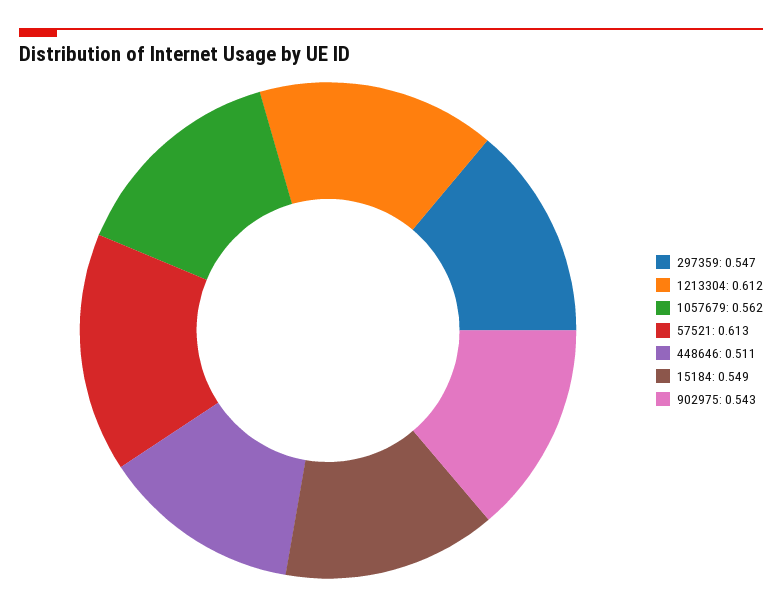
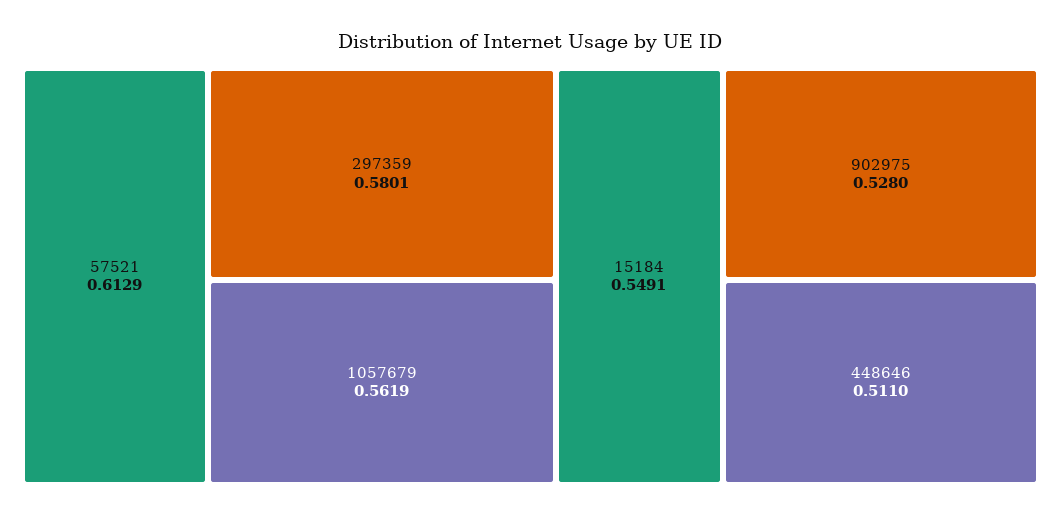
  {
-   "297359": 0.547,
+   "297359": 0.5801,
-   "1213304": 0.612,
    "1057679": 0.5619,
    "57521": 0.6129,
    "448646": 0.511,
    "15184": 0.5491,
-   "902975": 0.543
+   "902975": 0.528
  }

